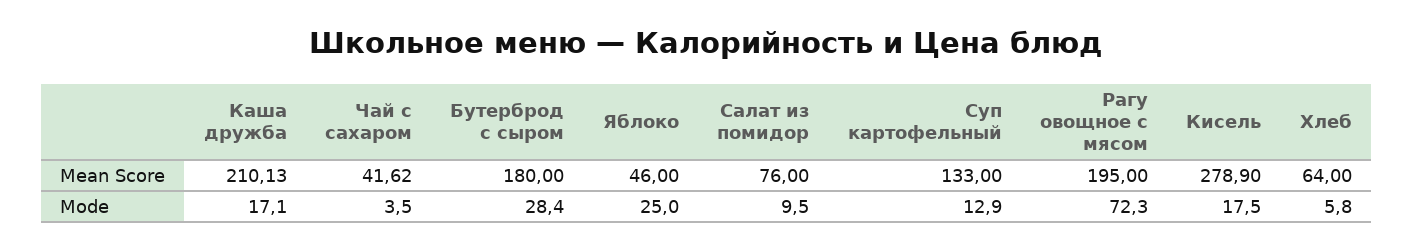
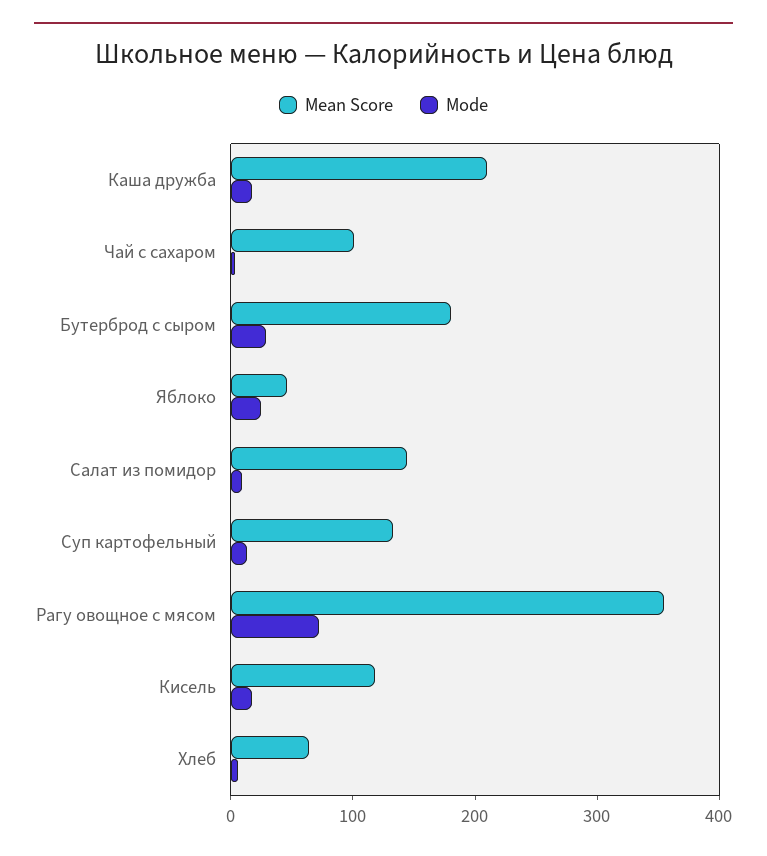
  {
    "Mean Score": {
      "Каша дружба": 210.13,
-     "Чай с сахаром": 41.62,
+     "Чай с сахаром": 100,
      "Бутерброд с сыром": 180,
      "Яблоко": 46,
-     "Салат из помидор": 76,
+     "Салат из помидор": 140,
      "Суп картофельный": 133,
-     "Рагу овощное с мясом": 195,
+     "Рагу овощное с мясом": 360,
-     "Кисель": 278.9,
+     "Кисель": 120,
      "Хлеб": 64
    },
    "Mode": {
      "Каша дружба": 17.1,
      "Чай с сахаром": 3.5,
      "Бутерброд с сыром": 28.4,
      "Яблоко": 25,
      "Салат из помидор": 9.5,
      "Суп картофельный": 12.9,
      "Рагу овощное с мясом": 72.3,
      "Кисель": 17.5,
      "Хлеб": 5.8
    }
  }

